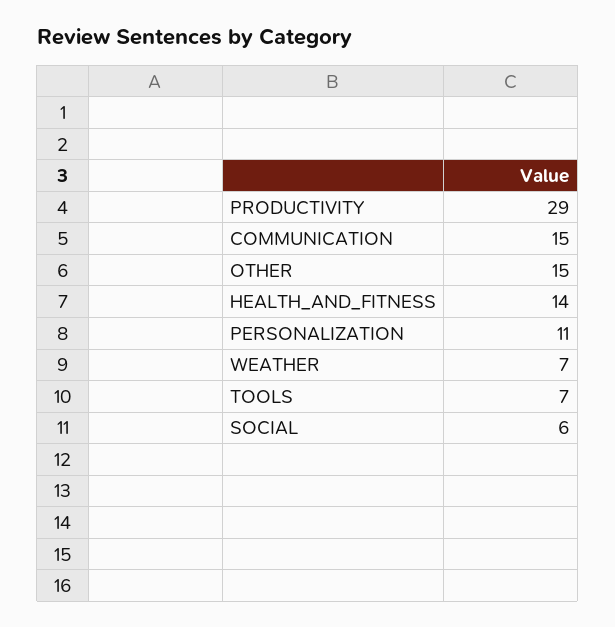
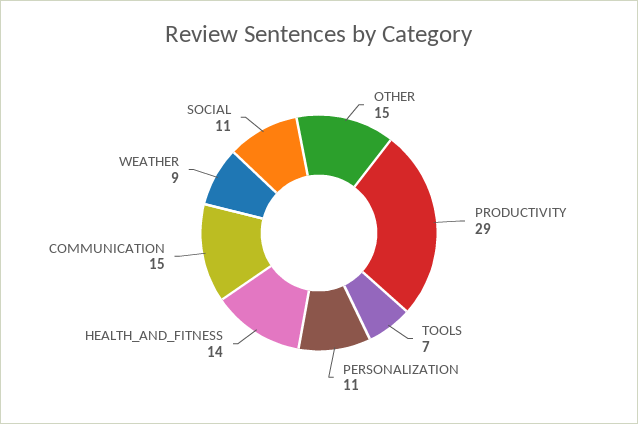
  {
    "PRODUCTIVITY": 29,
    "COMMUNICATION": 15,
    "OTHER": 15,
    "HEALTH_AND_FITNESS": 14,
    "PERSONALIZATION": 11,
-   "WEATHER": 7,
+   "WEATHER": 9,
    "TOOLS": 7,
-   "SOCIAL": 6
+   "SOCIAL": 11
  }

